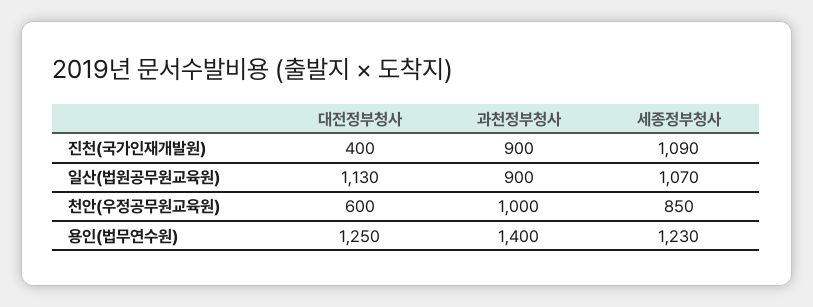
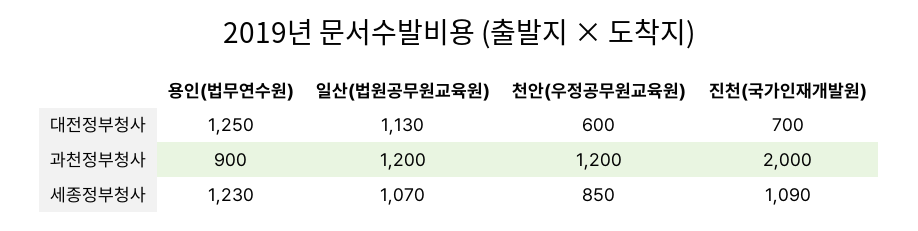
  {
    "대전정부청사": {
-     "진천(국가인재개발원)": 400,
+     "진천(국가인재개발원)": 700,
      "일산(법원공무원교육원)": 1130,
      "천안(우정공무원교육원)": 600,
      "용인(법무연수원)": 1250
    },
    "과천정부청사": {
-     "진천(국가인재개발원)": 900,
+     "진천(국가인재개발원)": 2000,
-     "일산(법원공무원교육원)": 900,
+     "일산(법원공무원교육원)": 1200,
-     "천안(우정공무원교육원)": 1000,
+     "천안(우정공무원교육원)": 1200,
-     "용인(법무연수원)": 1400
+     "용인(법무연수원)": 900
    },
    "세종정부청사": {
      "진천(국가인재개발원)": 1090,
      "일산(법원공무원교육원)": 1070,
      "천안(우정공무원교육원)": 850,
      "용인(법무연수원)": 1230
    }
  }

